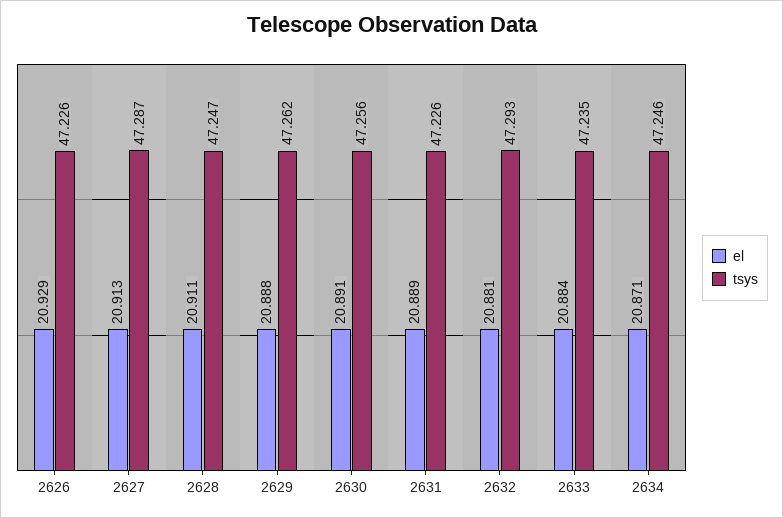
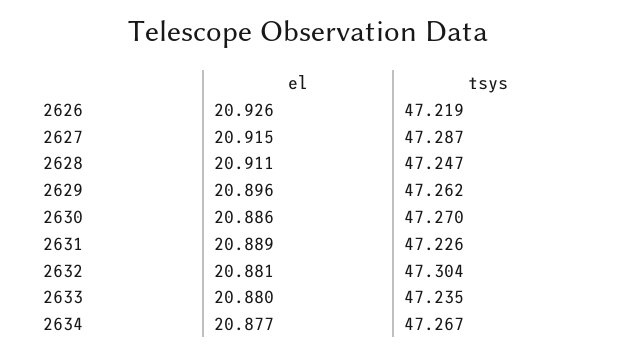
  {
    "el": {
-     "2626": 20.929,
+     "2626": 20.926,
-     "2627": 20.913,
+     "2627": 20.915,
      "2628": 20.911,
-     "2629": 20.888,
+     "2629": 20.896,
-     "2630": 20.891,
+     "2630": 20.886,
      "2631": 20.889,
      "2632": 20.881,
-     "2633": 20.884,
+     "2633": 20.88,
-     "2634": 20.871
+     "2634": 20.877
    },
    "tsys": {
-     "2626": 47.226,
+     "2626": 47.219,
      "2627": 47.287,
      "2628": 47.247,
      "2629": 47.262,
-     "2630": 47.256,
+     "2630": 47.27,
      "2631": 47.226,
-     "2632": 47.293,
+     "2632": 47.304,
      "2633": 47.235,
-     "2634": 47.246
+     "2634": 47.267
    }
  }

